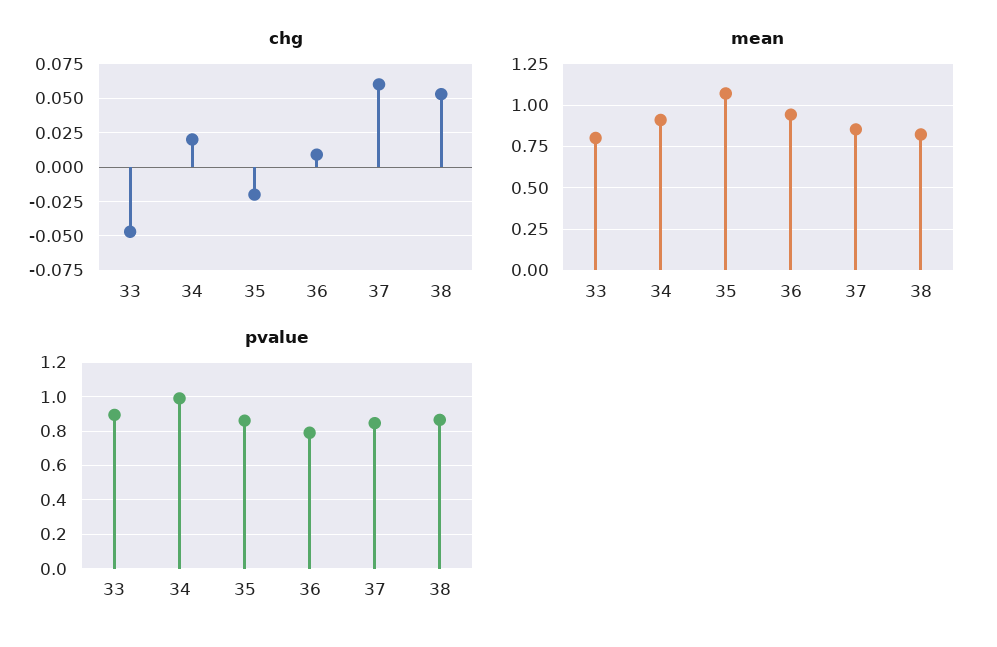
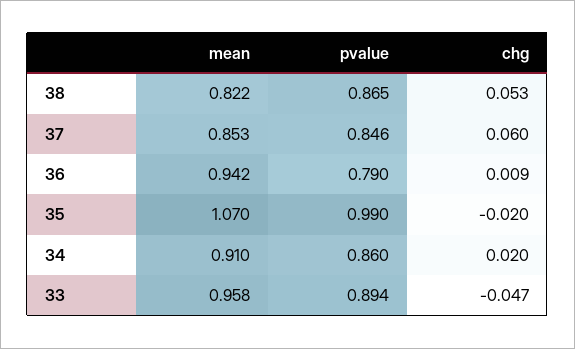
  {
    "chg": {
      "33": -0.047,
      "34": 0.02,
      "35": -0.02,
      "36": 0.009,
      "37": 0.06,
      "38": 0.053
    },
    "mean": {
-     "33": 0.8,
+     "33": 0.958,
      "34": 0.91,
      "35": 1.07,
      "36": 0.942,
      "37": 0.853,
      "38": 0.822
    },
    "pvalue": {
      "33": 0.894,
-     "34": 1,
+     "34": 0.86,
-     "35": 0.85,
+     "35": 0.99,
      "36": 0.79,
      "37": 0.846,
      "38": 0.865
    }
  }

